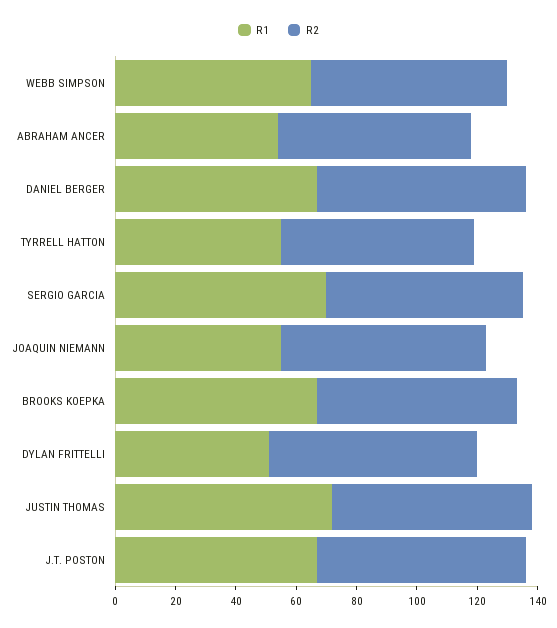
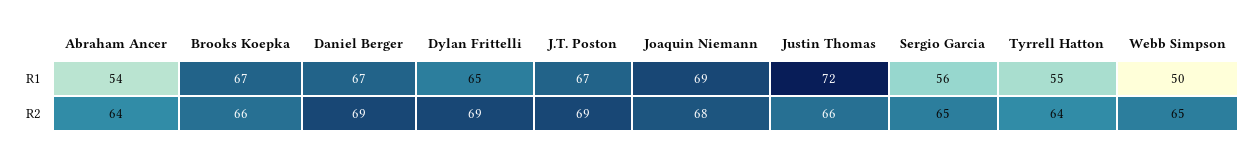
  {
    "R1": {
-     "WEBB SIMPSON": 65,
+     "WEBB SIMPSON": 50,
      "ABRAHAM ANCER": 54,
      "DANIEL BERGER": 67,
      "TYRRELL HATTON": 55,
-     "SERGIO GARCIA": 70,
+     "SERGIO GARCIA": 56,
-     "JOAQUIN NIEMANN": 55,
+     "JOAQUIN NIEMANN": 69,
      "BROOKS KOEPKA": 67,
-     "DYLAN FRITTELLI": 50,
+     "DYLAN FRITTELLI": 65,
      "JUSTIN THOMAS": 72,
      "J.T. POSTON": 67
    },
    "R2": {
      "WEBB SIMPSON": 65,
      "ABRAHAM ANCER": 64,
      "DANIEL BERGER": 69,
      "TYRRELL HATTON": 64,
      "SERGIO GARCIA": 65,
      "JOAQUIN NIEMANN": 68,
      "BROOKS KOEPKA": 66,
      "DYLAN FRITTELLI": 69,
      "JUSTIN THOMAS": 66,
      "J.T. POSTON": 69
    }
  }

